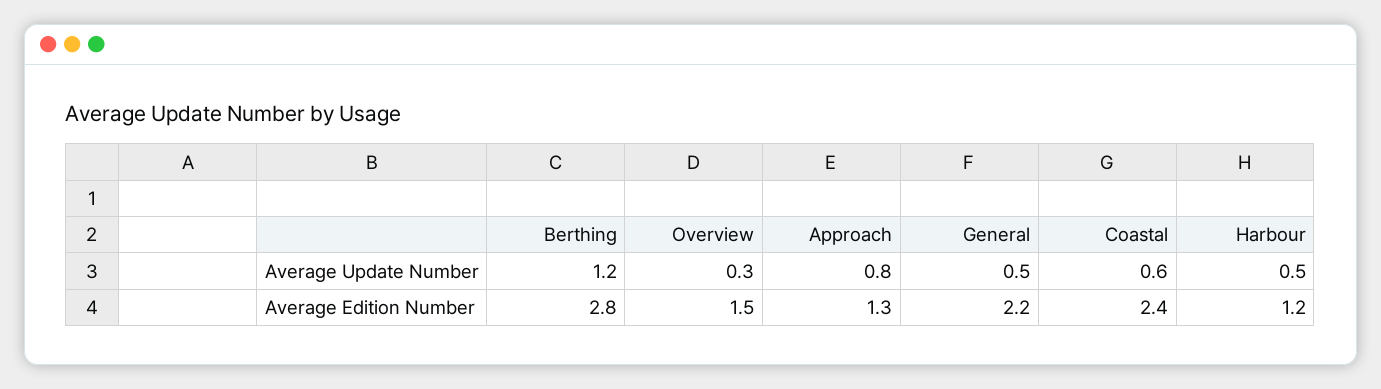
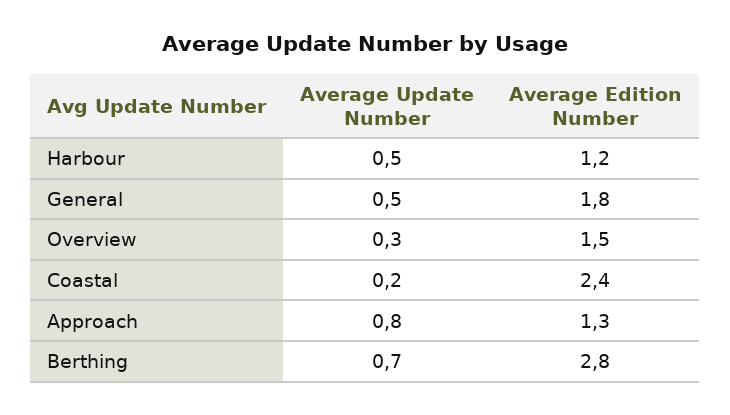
  {
    "Berthing": {
-     "Average Update Number": 1.2,
+     "Average Update Number": 0.7,
      "Average Edition Number": 2.8
    },
    "Overview": {
      "Average Update Number": 0.3,
      "Average Edition Number": 1.5
    },
    "Approach": {
      "Average Update Number": 0.8,
      "Average Edition Number": 1.3
    },
    "General": {
      "Average Update Number": 0.5,
-     "Average Edition Number": 2.2
+     "Average Edition Number": 1.8
    },
    "Coastal": {
-     "Average Update Number": 0.6,
+     "Average Update Number": 0.2,
      "Average Edition Number": 2.4
    },
    "Harbour": {
      "Average Update Number": 0.5,
      "Average Edition Number": 1.2
    }
  }

